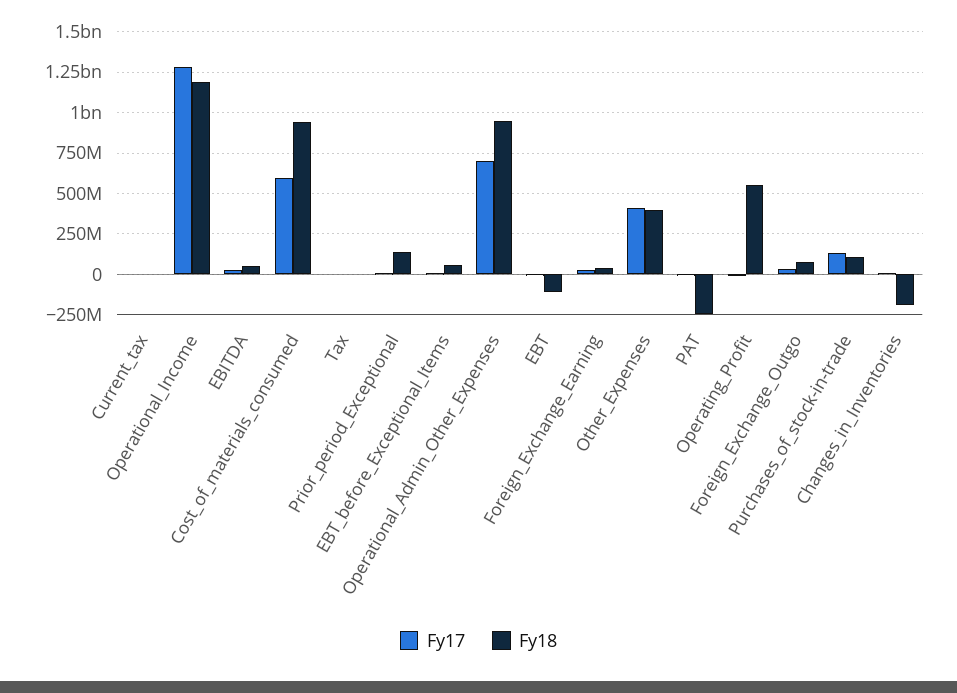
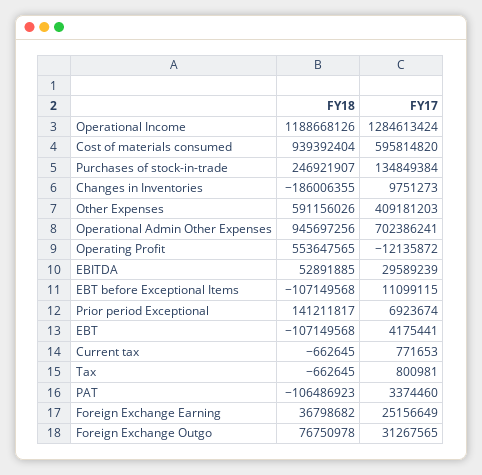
  {
    "Fy17": {
      "Current_tax": 771653,
      "Operational_Income": 1284613424,
      "EBITDA": 29589239,
      "Cost_of_materials_consumed": 595814820,
      "Tax": 800981,
      "Prior_period_Exceptional": 6923674,
      "EBT_before_Exceptional_Items": 11099115,
      "Operational_Admin_Other_Expenses": 702386241,
      "EBT": 4175441,
      "Foreign_Exchange_Earning": 25156649,
      "Other_Expenses": 409181203,
      "PAT": 3374460,
      "Operating_Profit": -12135872,
      "Foreign_Exchange_Outgo": 31267565,
      "Purchases_of_stock-in-trade": 134849384,
      "Changes_in_Inventories": 9751273
    },
    "Fy18": {
      "Current_tax": -662645,
      "Operational_Income": 1188668126,
      "EBITDA": 52891885,
      "Cost_of_materials_consumed": 939392404,
      "Tax": -662645,
      "Prior_period_Exceptional": 141211817,
-     "EBT_before_Exceptional_Items": 50000000,
+     "EBT_before_Exceptional_Items": -107149568,
      "Operational_Admin_Other_Expenses": 945697256,
      "EBT": -107149568,
      "Foreign_Exchange_Earning": 36798682,
-     "Other_Expenses": 400000000,
+     "Other_Expenses": 591156026,
-     "PAT": -250000000,
+     "PAT": -106486923,
      "Operating_Profit": 553647565,
      "Foreign_Exchange_Outgo": 76750978,
-     "Purchases_of_stock-in-trade": 100000000,
+     "Purchases_of_stock-in-trade": 246921907,
      "Changes_in_Inventories": -186006355
    }
  }

